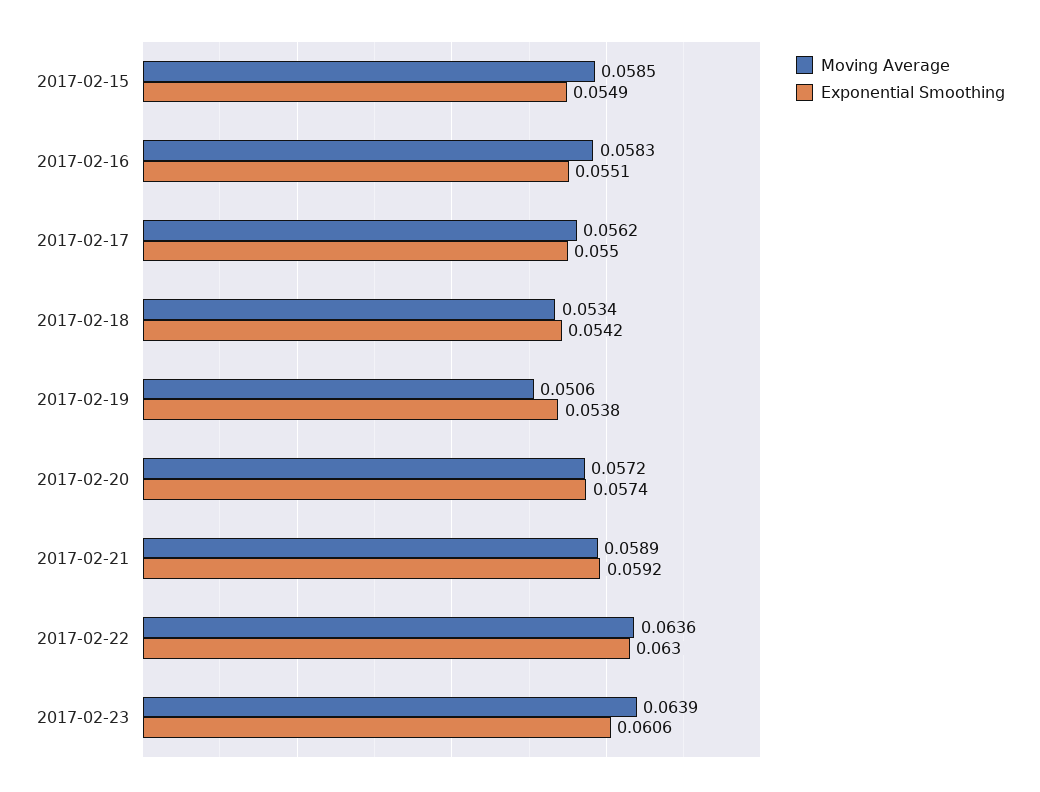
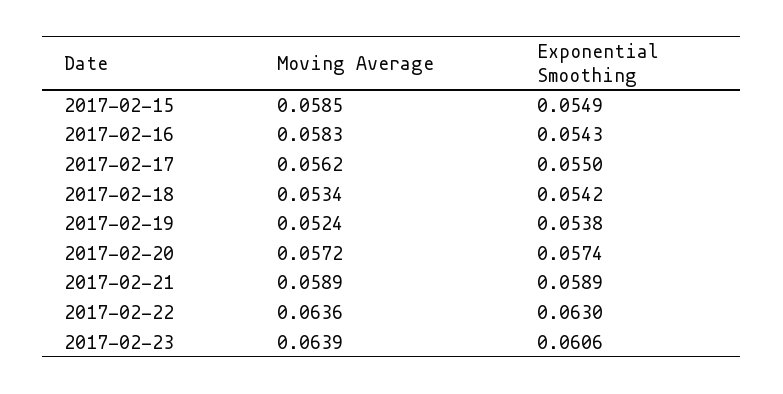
  {
    "Moving Average": {
      "2017-02-15": 0.0585,
      "2017-02-16": 0.0583,
      "2017-02-17": 0.0562,
      "2017-02-18": 0.0534,
-     "2017-02-19": 0.0506,
+     "2017-02-19": 0.0524,
      "2017-02-20": 0.0572,
      "2017-02-21": 0.0589,
      "2017-02-22": 0.0636,
      "2017-02-23": 0.0639
    },
    "Exponential Smoothing": {
      "2017-02-15": 0.0549,
-     "2017-02-16": 0.0551,
+     "2017-02-16": 0.0543,
      "2017-02-17": 0.055,
      "2017-02-18": 0.0542,
      "2017-02-19": 0.0538,
      "2017-02-20": 0.0574,
-     "2017-02-21": 0.0592,
+     "2017-02-21": 0.0589,
      "2017-02-22": 0.063,
      "2017-02-23": 0.0606
    }
  }

